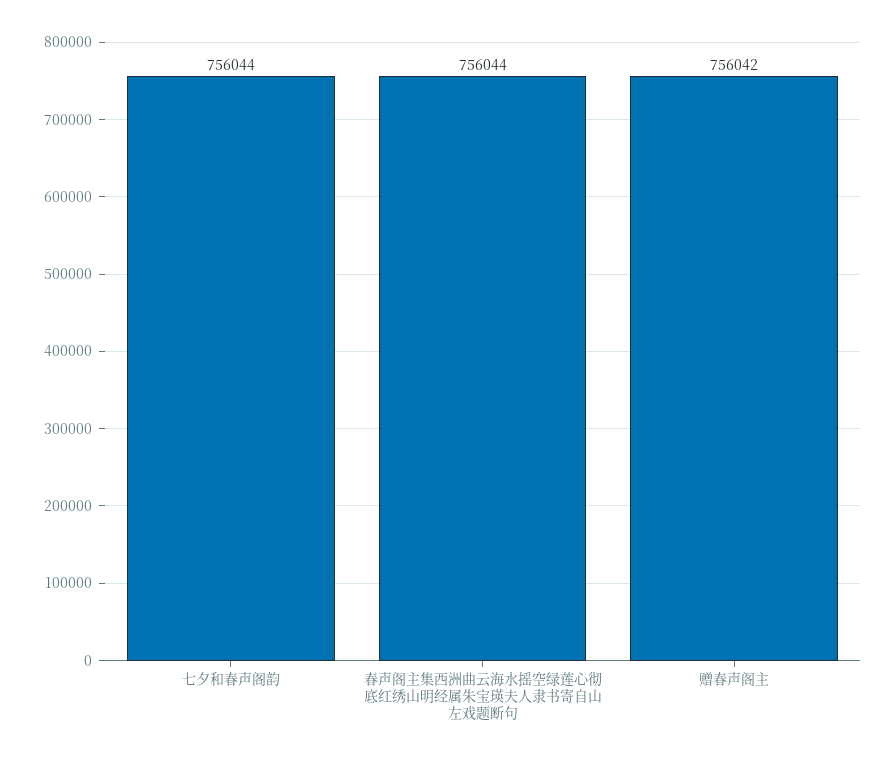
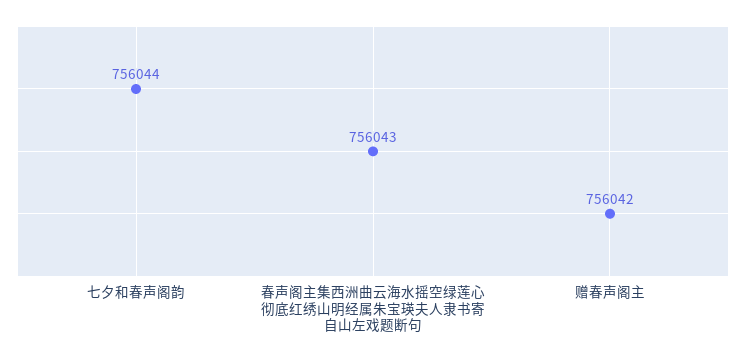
  {
    "七夕和春声阁韵": 756044,
-   "春声阁主集西洲曲云海水摇空绿莲心彻底红绣山明经属朱宝瑛夫人隶书寄自山左戏题断句": 756044,
+   "春声阁主集西洲曲云海水摇空绿莲心彻底红绣山明经属朱宝瑛夫人隶书寄自山左戏题断句": 756043,
    "赠春声阁主": 756042
  }

